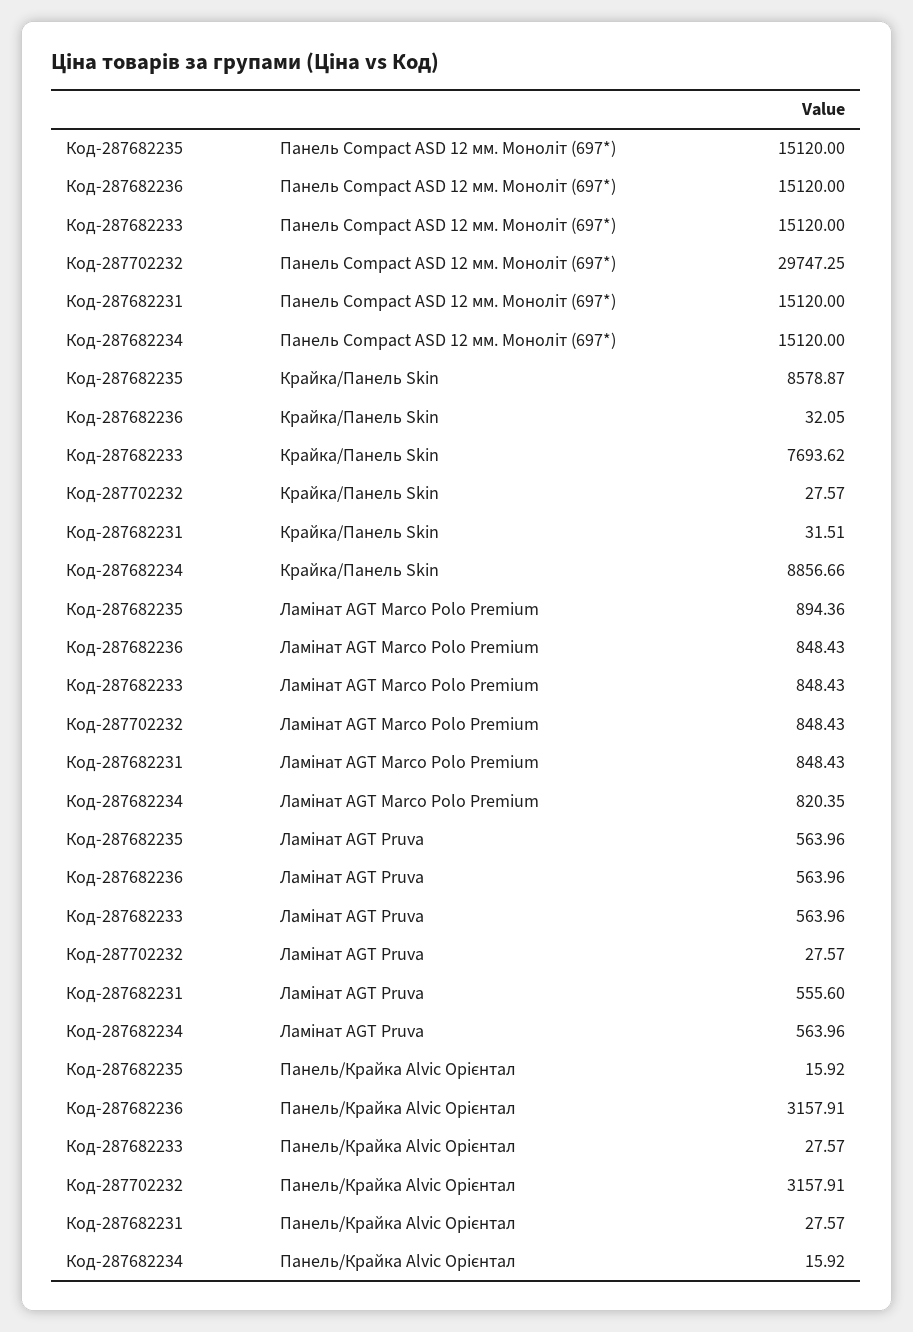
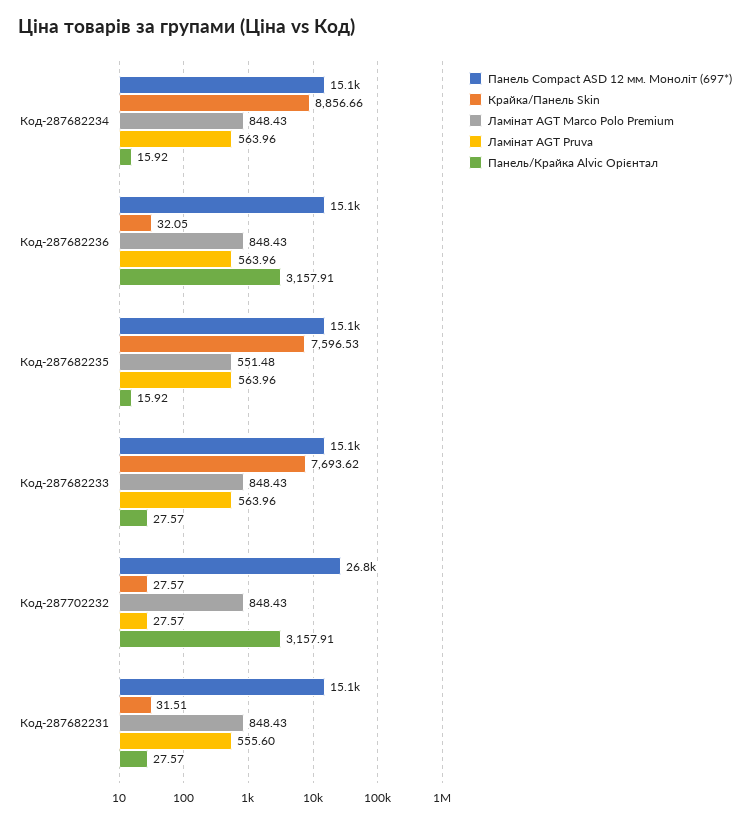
  {
    "Панель Сompact ASD 12 мм. Моноліт (697*)": {
      "Код-287682235": 15120,
      "Код-287682236": 15120,
      "Код-287682233": 15120,
-     "Код-287702232": 29747.25,
+     "Код-287702232": 26800,
      "Код-287682231": 15120,
      "Код-287682234": 15120
    },
    "Крайка/Панель Skin": {
-     "Код-287682235": 8578.87,
+     "Код-287682235": 7596.53,
      "Код-287682236": 32.05,
      "Код-287682233": 7693.62,
      "Код-287702232": 27.57,
      "Код-287682231": 31.51,
      "Код-287682234": 8856.66
    },
    "Ламінат AGT Marco Polo Premium": {
-     "Код-287682235": 894.36,
+     "Код-287682235": 551.48,
      "Код-287682236": 848.43,
      "Код-287682233": 848.43,
      "Код-287702232": 848.43,
      "Код-287682231": 848.43,
-     "Код-287682234": 820.35
+     "Код-287682234": 848.43
    },
    "Ламінат AGT Pruva": {
      "Код-287682235": 563.96,
      "Код-287682236": 563.96,
      "Код-287682233": 563.96,
      "Код-287702232": 27.57,
      "Код-287682231": 555.6,
      "Код-287682234": 563.96
    },
    "Панель/Крайка Alvic Орієнтал": {
      "Код-287682235": 15.92,
      "Код-287682236": 3157.91,
      "Код-287682233": 27.57,
      "Код-287702232": 3157.91,
      "Код-287682231": 27.57,
      "Код-287682234": 15.92
    }
  }

